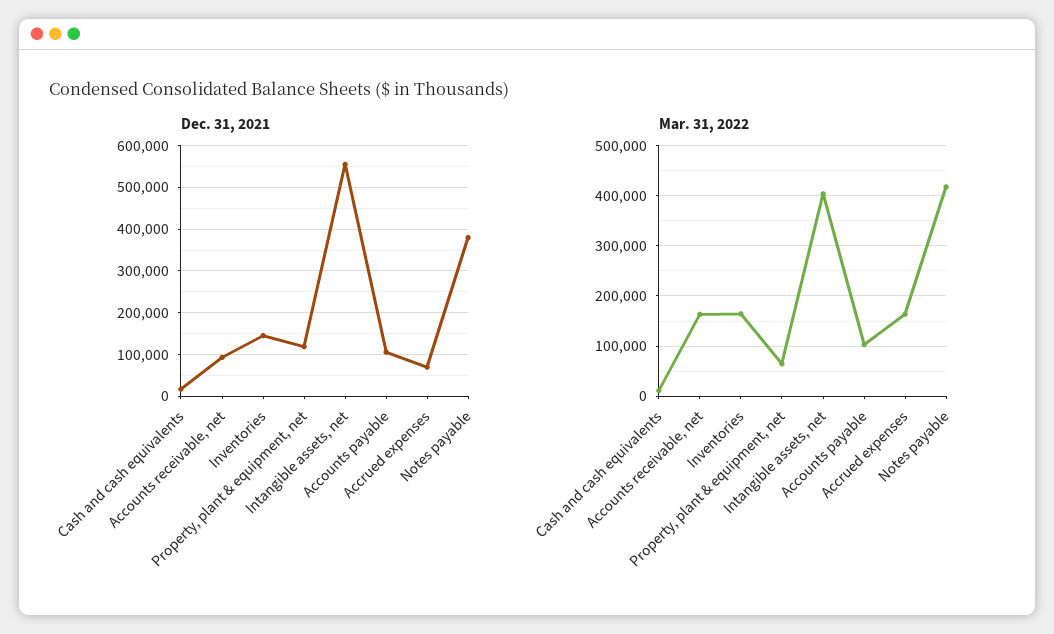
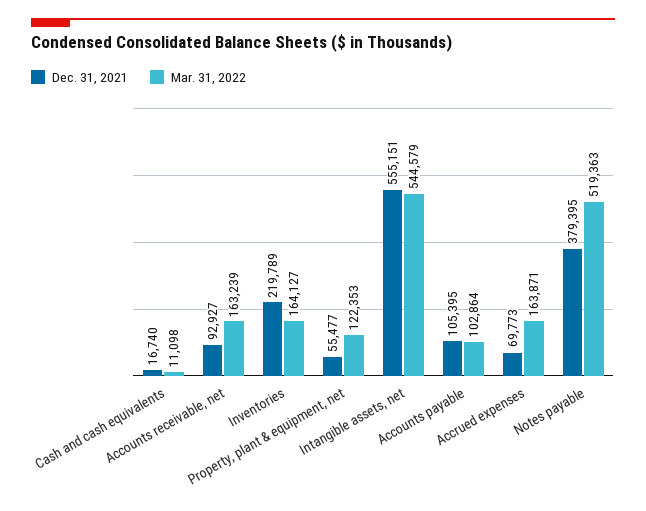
  {
    "Dec. 31, 2021": {
      "Cash and cash equivalents": 16740,
      "Accounts receivable, net": 92927,
-     "Inventories": 140000,
+     "Inventories": 219789,
-     "Property, plant & equipment, net": 120000,
+     "Property, plant & equipment, net": 55477,
      "Intangible assets, net": 555151,
      "Accounts payable": 105395,
      "Accrued expenses": 69773,
      "Notes payable": 379395
    },
    "Mar. 31, 2022": {
      "Cash and cash equivalents": 11098,
      "Accounts receivable, net": 163239,
      "Inventories": 164127,
-     "Property, plant & equipment, net": 60000,
+     "Property, plant & equipment, net": 122353,
-     "Intangible assets, net": 400000,
+     "Intangible assets, net": 544579,
      "Accounts payable": 102864,
      "Accrued expenses": 163871,
-     "Notes payable": 420000
+     "Notes payable": 519363
    }
  }

